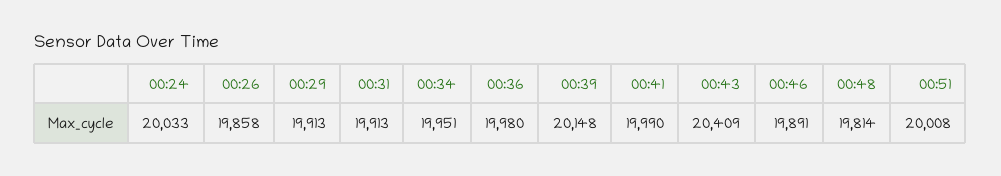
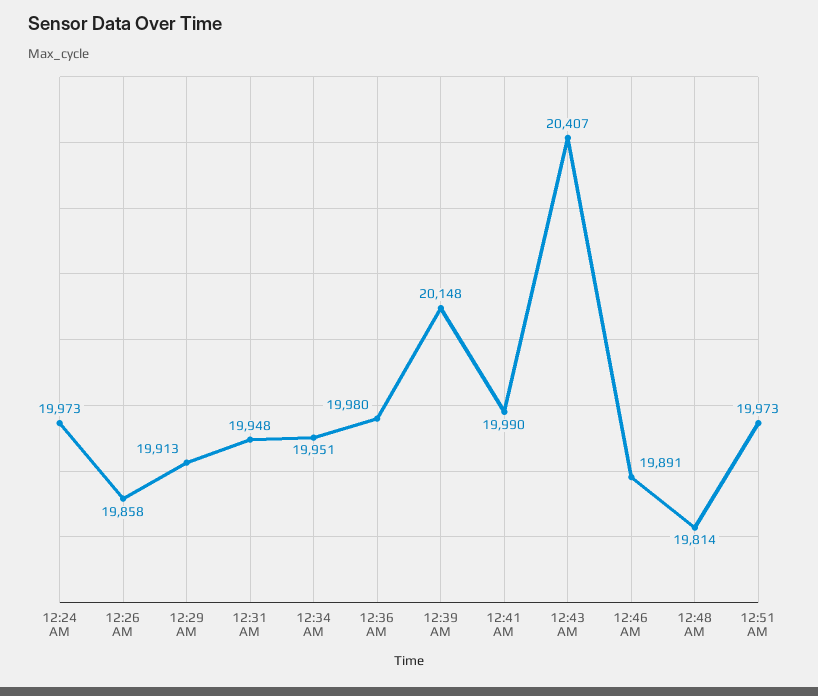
  {
-   "00:24": 20033,
+   "00:24": 19973,
    "00:26": 19858,
    "00:29": 19913,
-   "00:31": 19913,
+   "00:31": 19948,
    "00:34": 19951,
    "00:36": 19980,
    "00:39": 20148,
    "00:41": 19990,
-   "00:43": 20409,
+   "00:43": 20407,
    "00:46": 19891,
    "00:48": 19814,
-   "00:51": 20008
+   "00:51": 19973
  }

